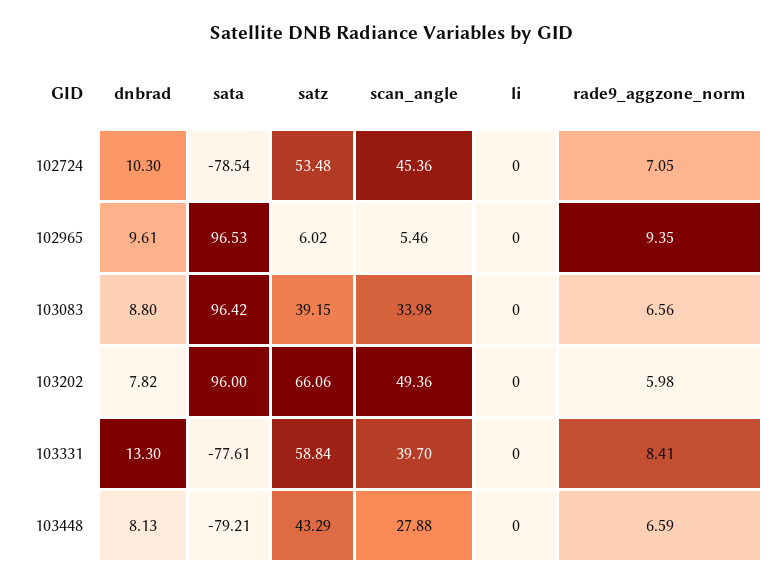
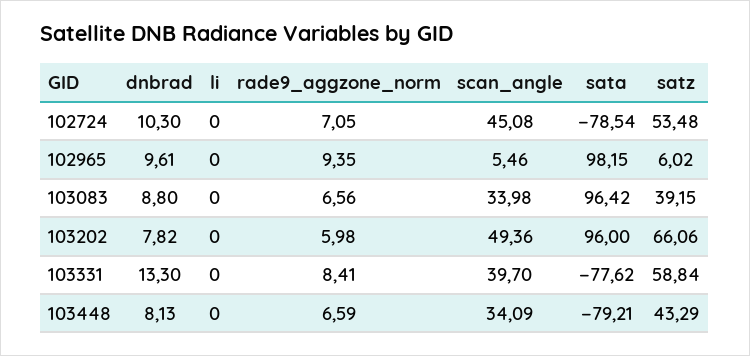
  {
    "dnbrad": {
      "102724": 10.3,
      "102965": 9.61,
      "103083": 8.8,
      "103202": 7.82,
      "103331": 13.3,
      "103448": 8.13
    },
    "sata": {
      "102724": -78.54,
-     "102965": 96.53,
+     "102965": 98.15,
      "103083": 96.42,
      "103202": 96,
-     "103331": -77.61,
+     "103331": -77.62,
      "103448": -79.21
    },
    "satz": {
      "102724": 53.48,
      "102965": 6.02,
      "103083": 39.15,
      "103202": 66.06,
      "103331": 58.84,
      "103448": 43.29
    },
    "scan_angle": {
-     "102724": 45.36,
+     "102724": 45.08,
      "102965": 5.46,
      "103083": 33.98,
      "103202": 49.36,
      "103331": 39.7,
-     "103448": 27.88
+     "103448": 34.09
    },
    "li": {
      "102724": 0,
      "102965": 0,
      "103083": 0,
      "103202": 0,
      "103331": 0,
      "103448": 0
    },
    "rade9_aggzone_norm": {
      "102724": 7.05,
      "102965": 9.35,
      "103083": 6.56,
      "103202": 5.98,
      "103331": 8.41,
      "103448": 6.59
    }
  }

